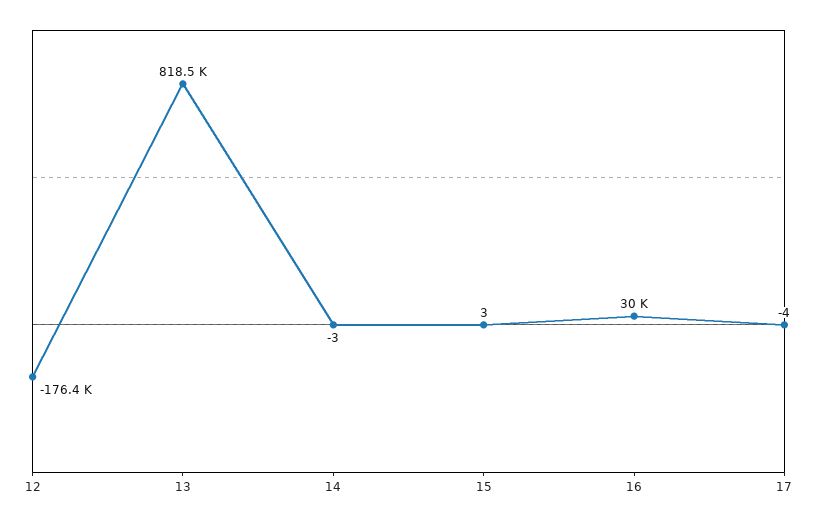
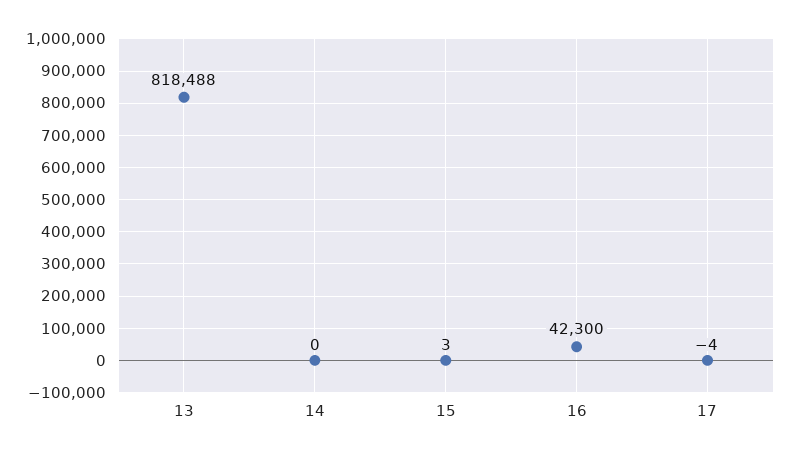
  {
-   "12": -176400,
    "13": 818488,
-   "14": -3,
+   "14": 0,
    "15": 3,
-   "16": 30000,
+   "16": 42300,
    "17": -4
  }

